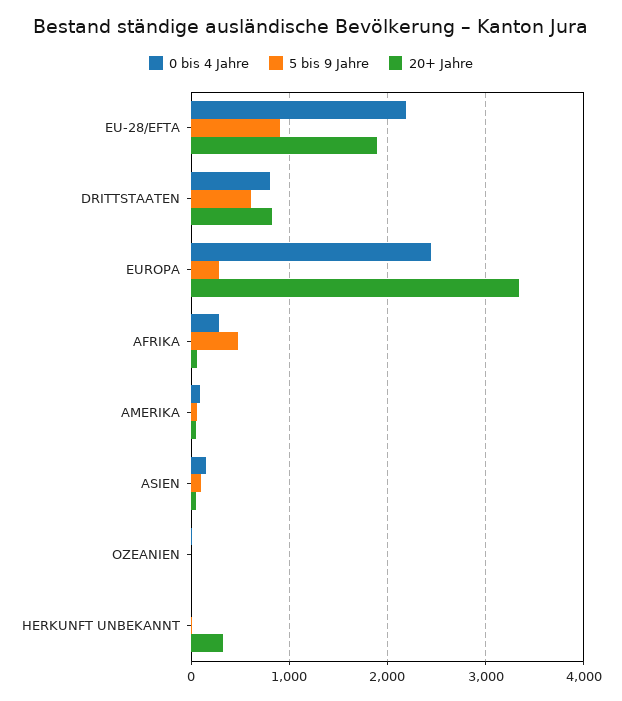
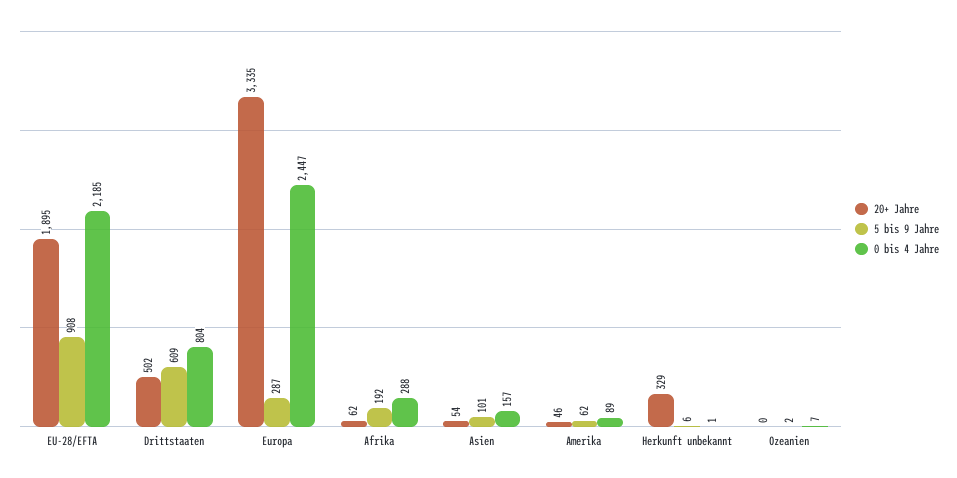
  {
    "0 bis 4 Jahre": {
      "EU-28/EFTA": 2185,
      "DRITTSTAATEN": 804,
      "EUROPA": 2447,
      "AFRIKA": 288,
      "AMERIKA": 89,
      "ASIEN": 157,
      "OZEANIEN": 7,
      "HERKUNFT UNBEKANNT": 1
    },
    "5 bis 9 Jahre": {
      "EU-28/EFTA": 908,
      "DRITTSTAATEN": 609,
      "EUROPA": 287,
-     "AFRIKA": 500,
+     "AFRIKA": 192,
      "AMERIKA": 62,
      "ASIEN": 101,
      "OZEANIEN": 2,
      "HERKUNFT UNBEKANNT": 6
    },
    "20+ Jahre": {
      "EU-28/EFTA": 1895,
-     "DRITTSTAATEN": 800,
+     "DRITTSTAATEN": 502,
      "EUROPA": 3335,
      "AFRIKA": 62,
      "AMERIKA": 46,
      "ASIEN": 54,
      "OZEANIEN": 0,
      "HERKUNFT UNBEKANNT": 329
    }
  }

